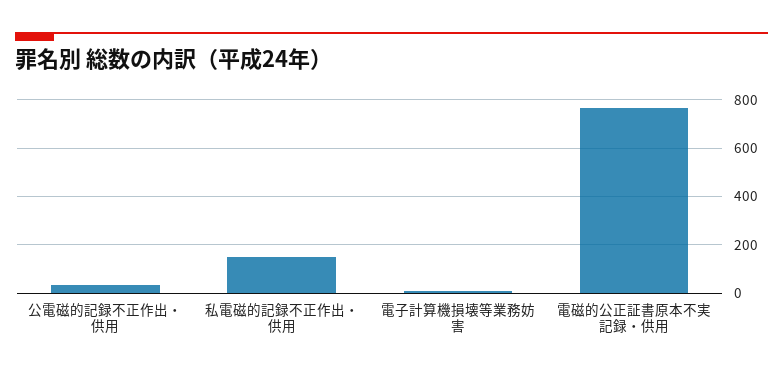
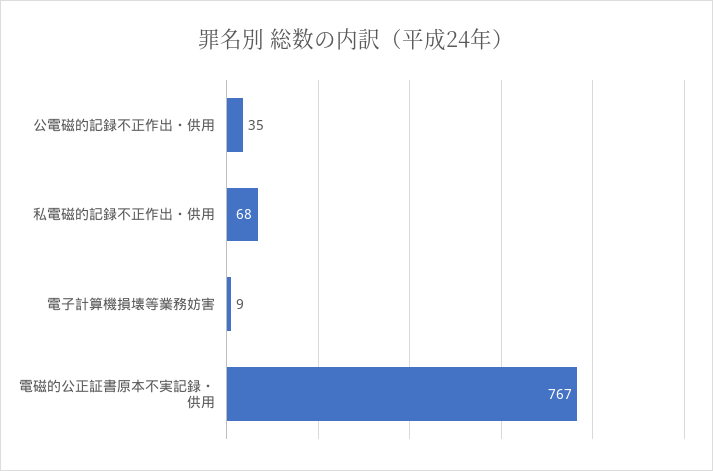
  {
    "公電磁的記録不正作出・供用": 35,
-   "私電磁的記録不正作出・供用": 150,
+   "私電磁的記録不正作出・供用": 68,
    "電子計算機損壊等業務妨害": 9,
    "電磁的公正証書原本不実記録・供用": 767
  }

